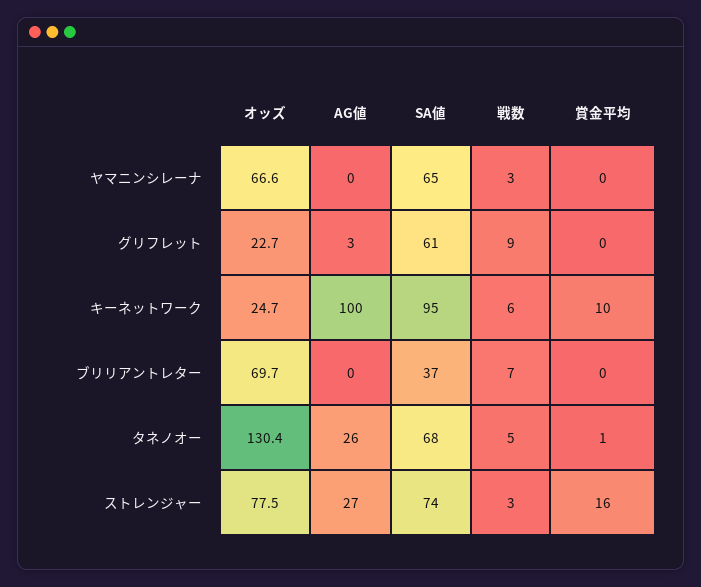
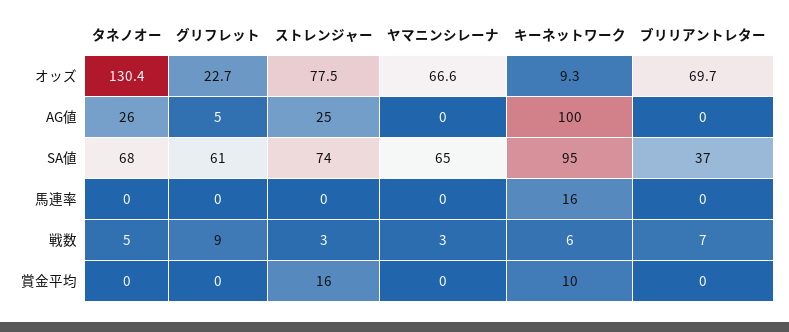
  {
    "オッズ": {
      "ヤマニンシレーナ": 66.6,
      "グリフレット": 22.7,
-     "キーネットワーク": 24.7,
+     "キーネットワーク": 9.3,
      "ブリリアントレター": 69.7,
      "タネノオー": 130.4,
      "ストレンジャー": 77.5
    },
    "AG値": {
      "ヤマニンシレーナ": 0,
-     "グリフレット": 3,
+     "グリフレット": 5,
      "キーネットワーク": 100,
      "ブリリアントレター": 0,
      "タネノオー": 26,
-     "ストレンジャー": 27
+     "ストレンジャー": 25
    },
    "SA値": {
      "ヤマニンシレーナ": 65,
      "グリフレット": 61,
      "キーネットワーク": 95,
      "ブリリアントレター": 37,
      "タネノオー": 68,
      "ストレンジャー": 74
    },
    "戦数": {
      "ヤマニンシレーナ": 3,
      "グリフレット": 9,
      "キーネットワーク": 6,
      "ブリリアントレター": 7,
      "タネノオー": 5,
      "ストレンジャー": 3
    },
    "賞金平均": {
      "ヤマニンシレーナ": 0,
      "グリフレット": 0,
      "キーネットワーク": 10,
      "ブリリアントレター": 0,
-     "タネノオー": 1,
+     "タネノオー": 0,
      "ストレンジャー": 16
-   }
+   },
+   "馬連率": {
+     "タネノオー": 0,
+     "グリフレット": 0,
+     "ストレンジャー": 0,
+     "ヤマニンシレーナ": 0,
+     "キーネットワーク": 16,
+     "ブリリアントレター": 0
+   }
  }

